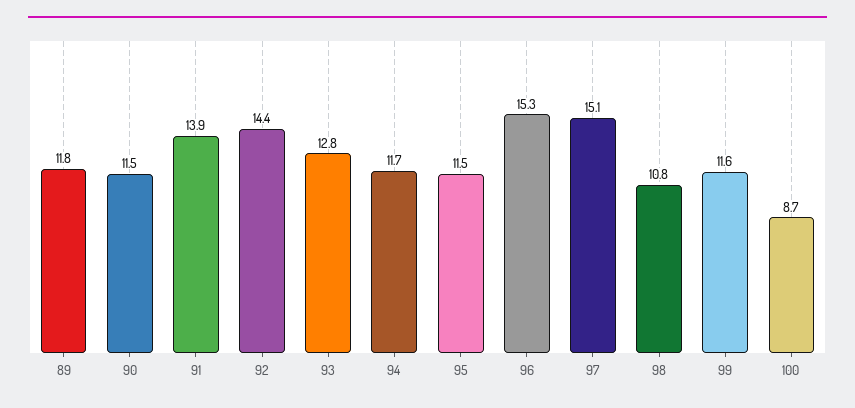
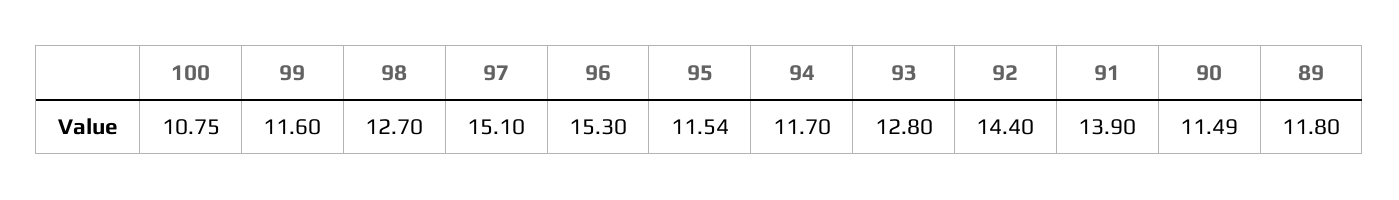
  {
    "89": 11.8,
    "90": 11.49,
    "91": 13.9,
    "92": 14.4,
    "93": 12.8,
    "94": 11.7,
    "95": 11.54,
    "96": 15.3,
    "97": 15.1,
-   "98": 10.8,
+   "98": 12.7,
    "99": 11.6,
-   "100": 8.7
+   "100": 10.75
  }

